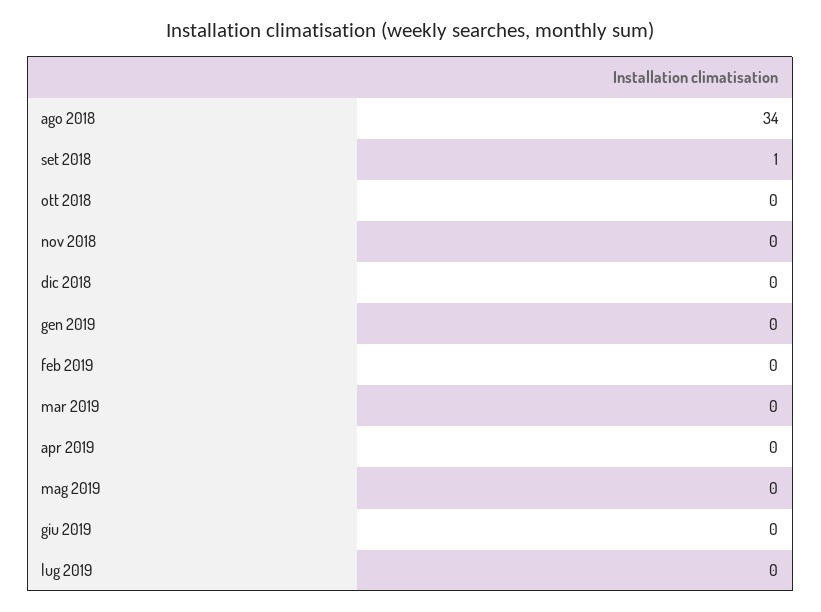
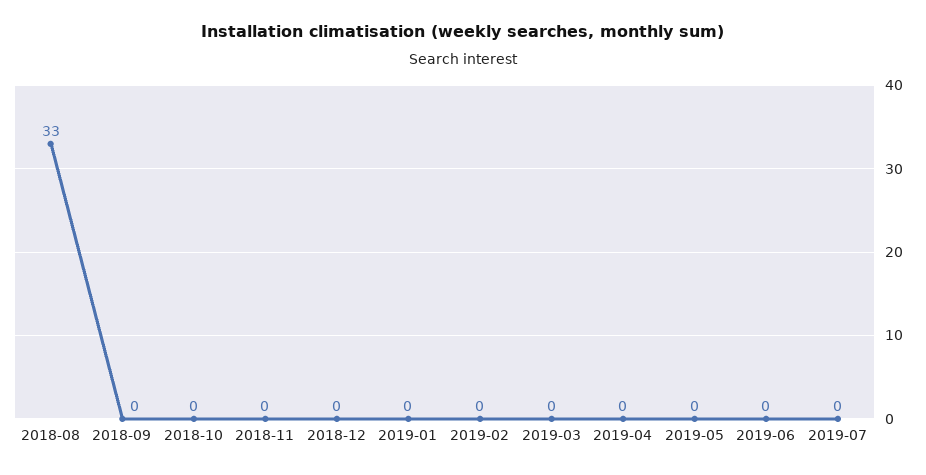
  {
-   "ago 2018": 34,
+   "ago 2018": 33,
-   "set 2018": 1,
+   "set 2018": 0,
    "ott 2018": 0,
    "nov 2018": 0,
    "dic 2018": 0,
    "gen 2019": 0,
    "feb 2019": 0,
    "mar 2019": 0,
    "apr 2019": 0,
    "mag 2019": 0,
    "giu 2019": 0,
    "lug 2019": 0
  }

